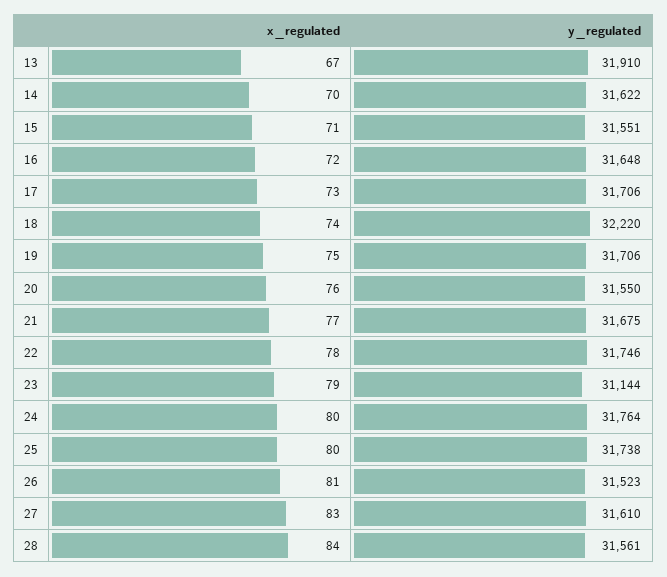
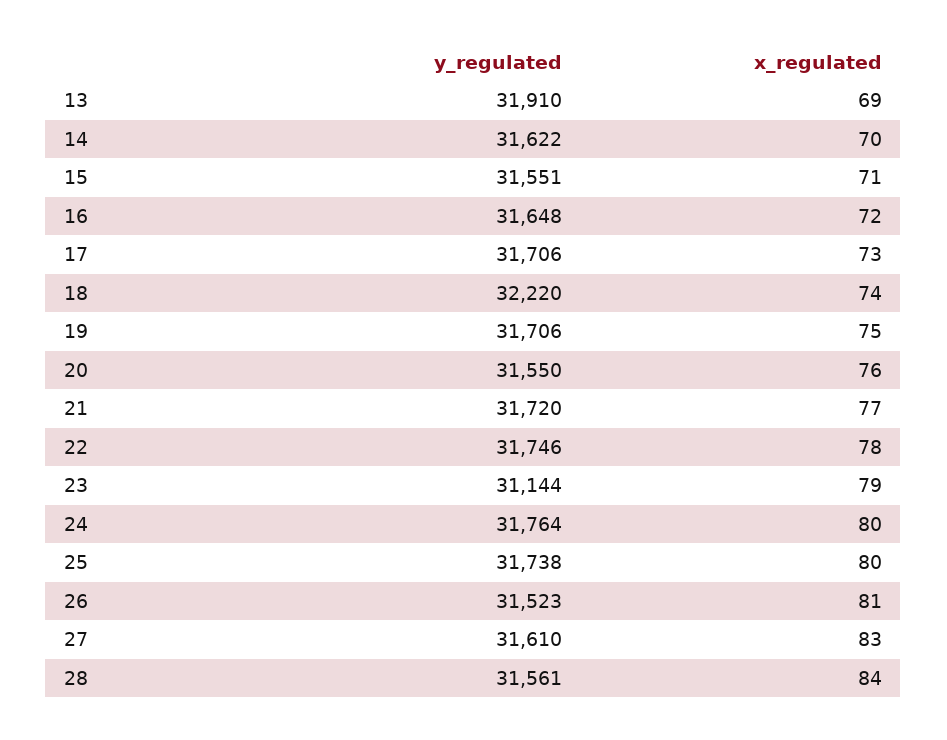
  {
    "x_regulated": {
-     "13": 67,
+     "13": 69,
      "14": 70,
      "15": 71,
      "16": 72,
      "17": 73,
      "18": 74,
      "19": 75,
      "20": 76,
      "21": 77,
      "22": 78,
      "23": 79,
      "24": 80,
      "25": 80,
      "26": 81,
      "27": 83,
      "28": 84
    },
    "y_regulated": {
      "13": 31910,
      "14": 31622,
      "15": 31551,
      "16": 31648,
      "17": 31706,
      "18": 32220,
      "19": 31706,
      "20": 31550,
-     "21": 31675,
+     "21": 31720,
      "22": 31746,
      "23": 31144,
      "24": 31764,
      "25": 31738,
      "26": 31523,
      "27": 31610,
      "28": 31561
    }
  }

